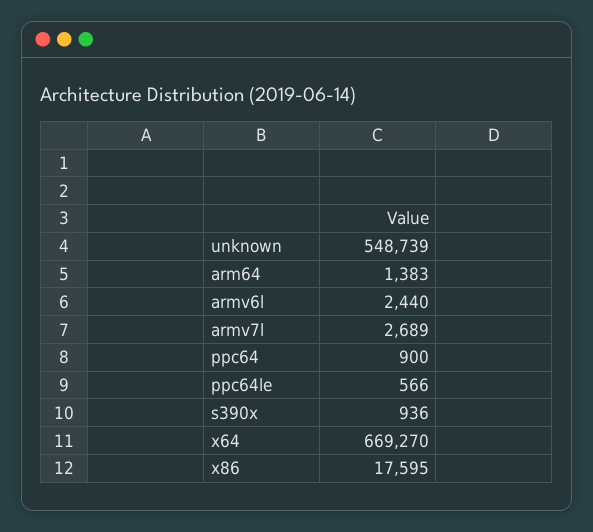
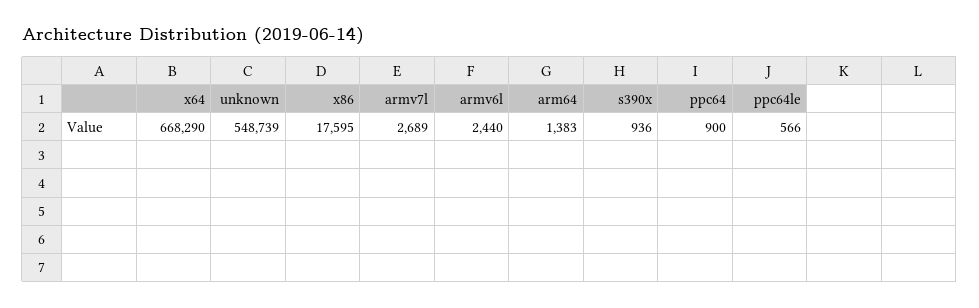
  {
    "unknown": 548739,
    "arm64": 1383,
    "armv6l": 2440,
    "armv7l": 2689,
    "ppc64": 900,
    "ppc64le": 566,
    "s390x": 936,
-   "x64": 669270,
+   "x64": 668290,
    "x86": 17595
  }

